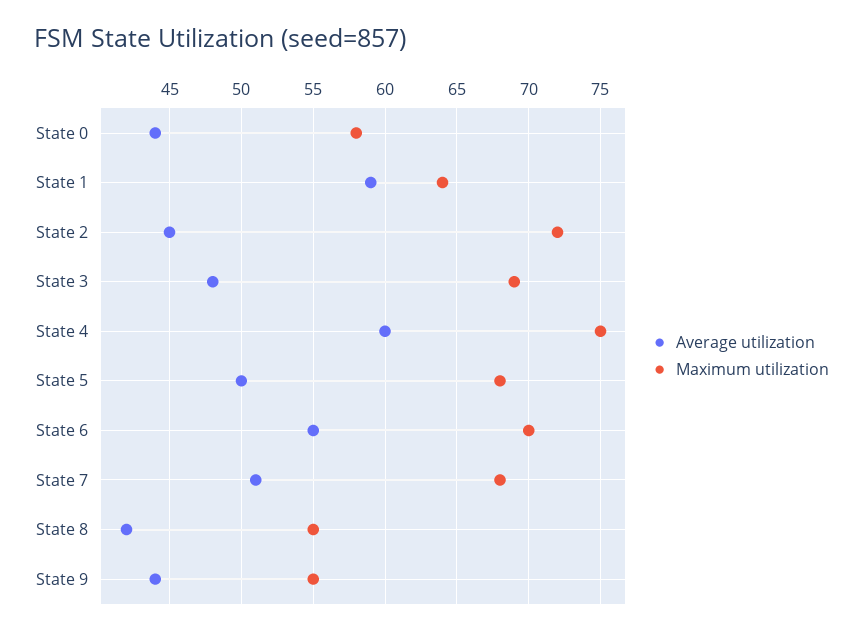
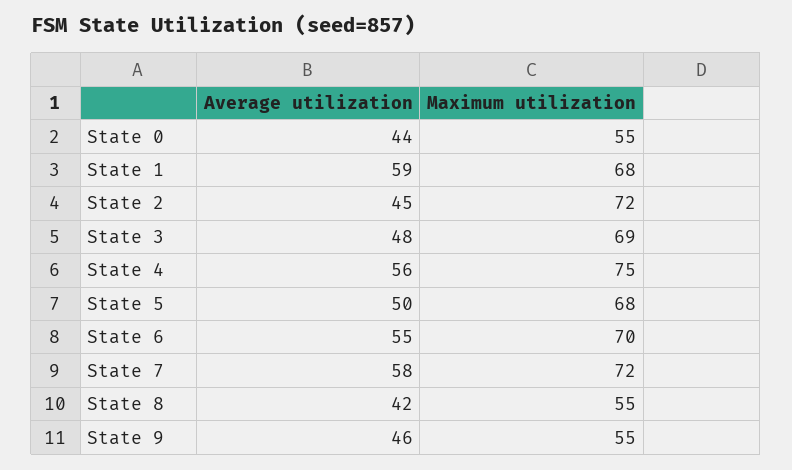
  {
    "Average utilization": {
      "State 0": 44,
      "State 1": 59,
      "State 2": 45,
      "State 3": 48,
-     "State 4": 60,
+     "State 4": 56,
      "State 5": 50,
      "State 6": 55,
-     "State 7": 51,
+     "State 7": 58,
      "State 8": 42,
-     "State 9": 44
+     "State 9": 46
    },
    "Maximum utilization": {
-     "State 0": 58,
+     "State 0": 55,
-     "State 1": 64,
+     "State 1": 68,
      "State 2": 72,
      "State 3": 69,
      "State 4": 75,
      "State 5": 68,
      "State 6": 70,
-     "State 7": 68,
+     "State 7": 72,
      "State 8": 55,
      "State 9": 55
    }
  }

